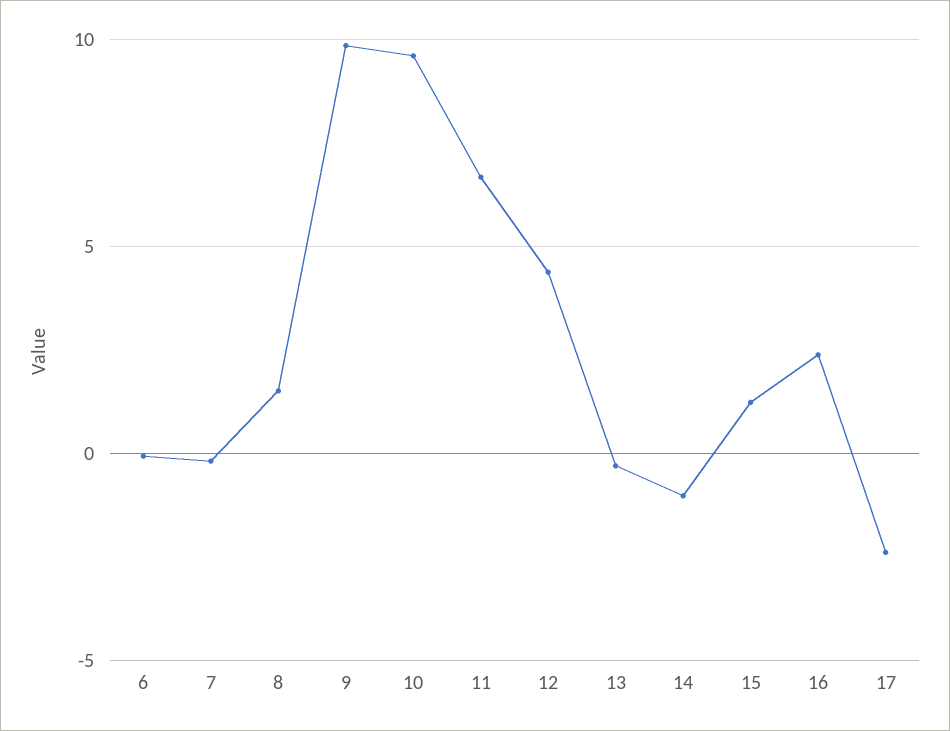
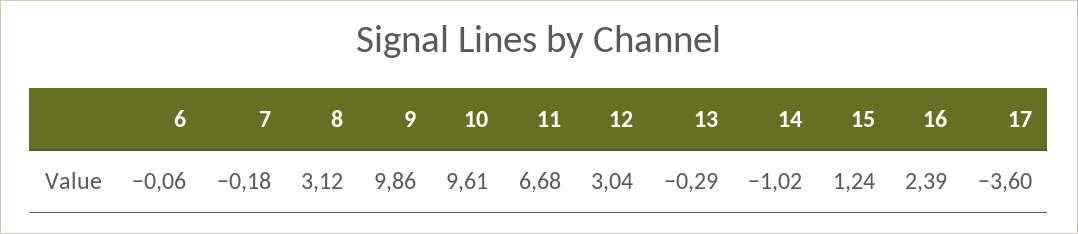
  {
    "6": -0.06,
    "7": -0.18,
-   "8": 1.5,
+   "8": 3.12,
    "9": 9.86,
    "10": 9.61,
    "11": 6.68,
-   "12": 4.5,
+   "12": 3.04,
    "13": -0.29,
    "14": -1.02,
    "15": 1.24,
    "16": 2.39,
-   "17": -2.5
+   "17": -3.6
  }

